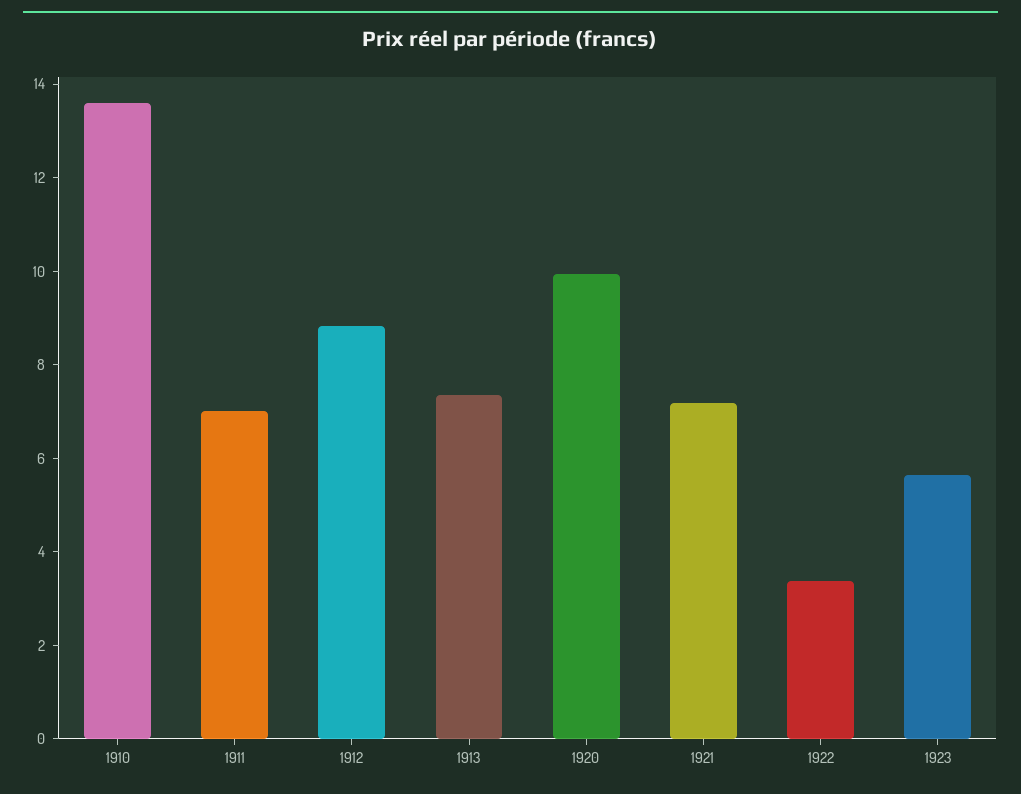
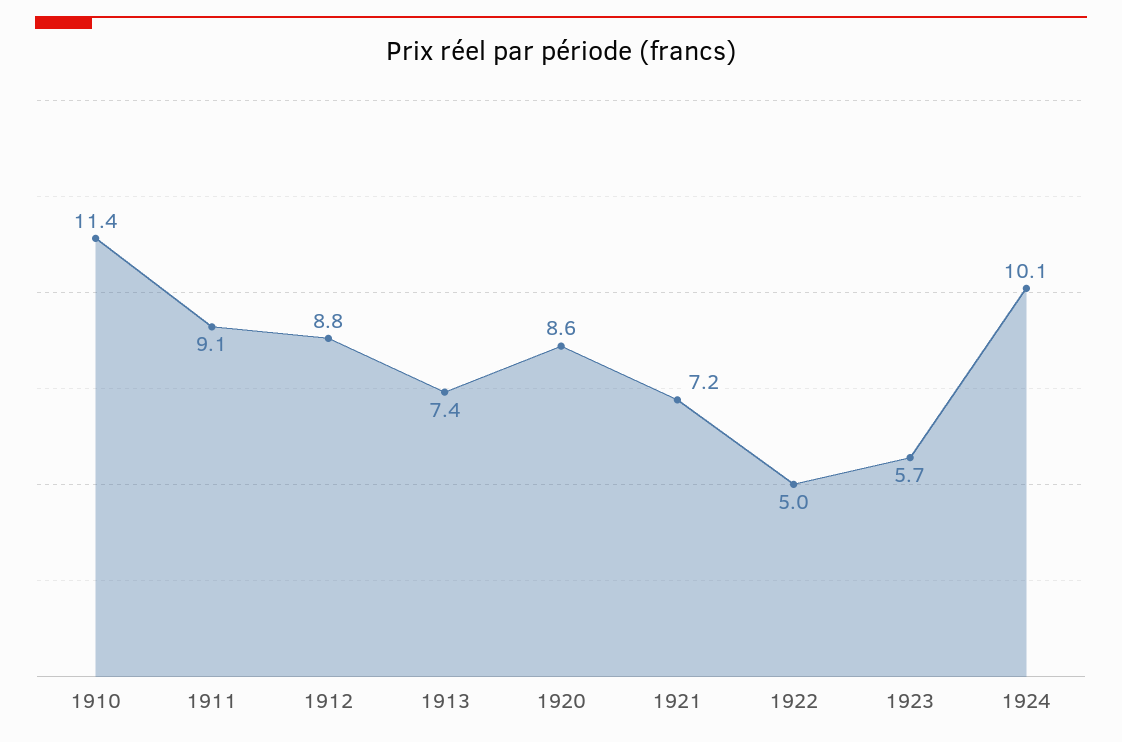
  {
-   "1910": 13.5,
+   "1910": 11.4,
-   "1911": 7,
+   "1911": 9.1,
    "1912": 8.8,
    "1913": 7.4,
-   "1920": 10,
+   "1920": 8.6,
    "1921": 7.2,
-   "1922": 3.5,
+   "1922": 5,
-   "1923": 5.7
+   "1923": 5.7,
+   "1924": 10.1
  }

